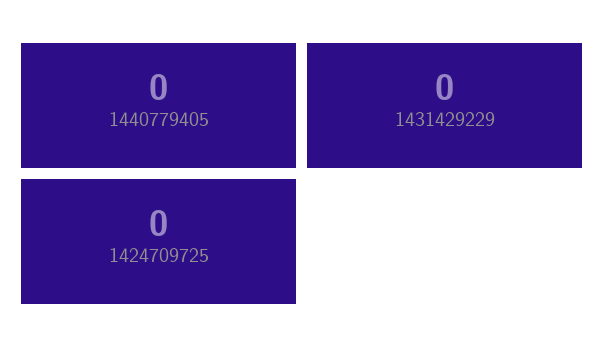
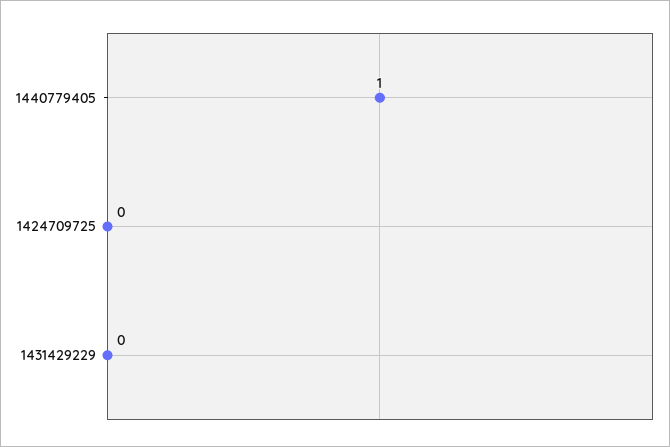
  {
-   "1440779405": 0,
+   "1440779405": 1,
    "1431429229": 0,
    "1424709725": 0
  }

